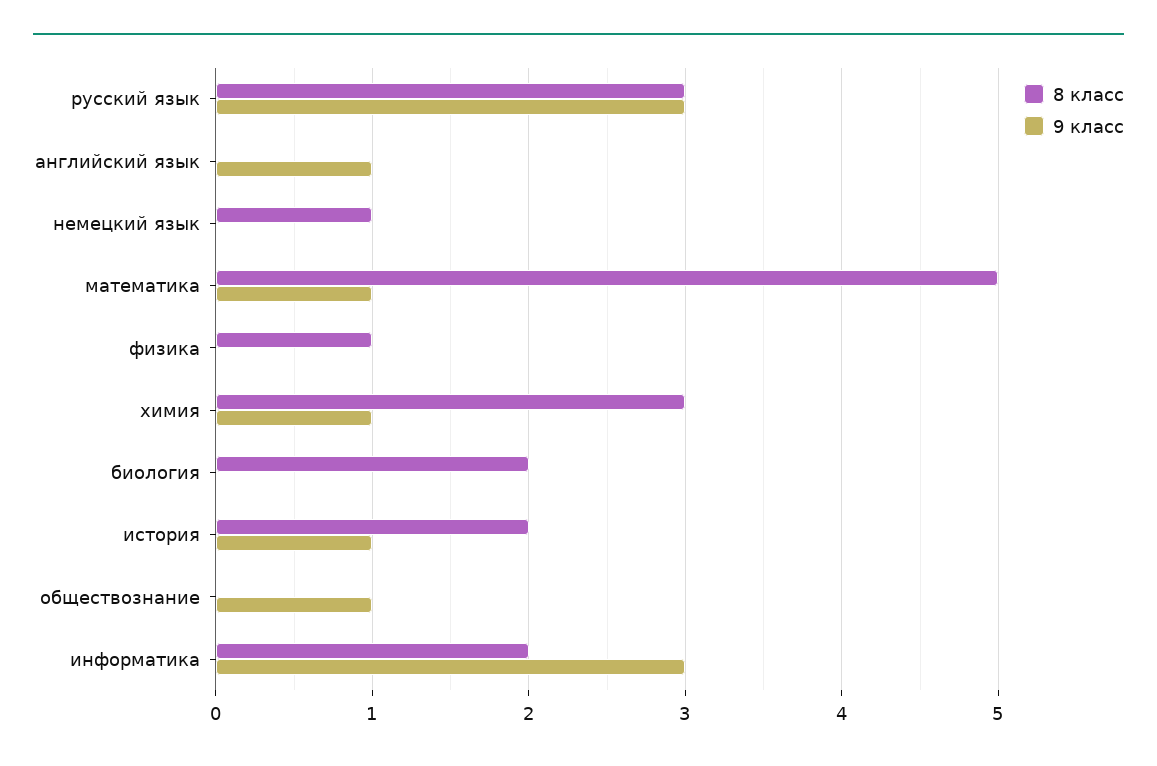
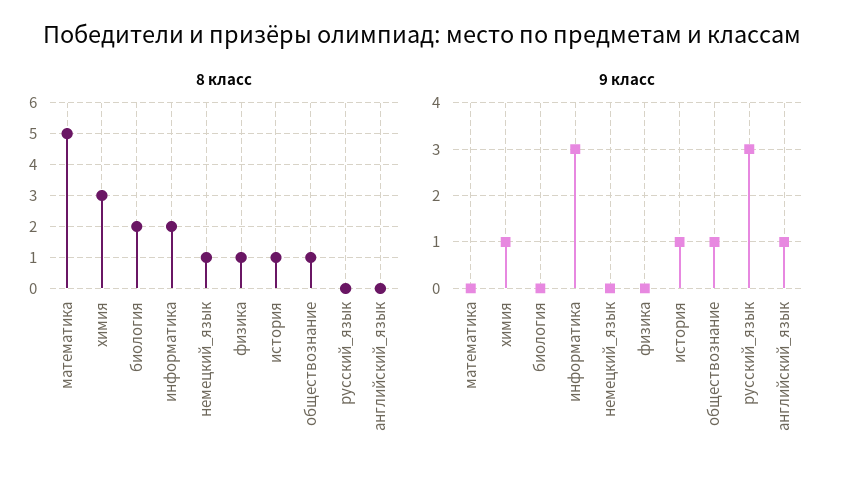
  {
    "8 класс": {
-     "русский язык": 3,
+     "русский язык": 0,
      "английский язык": 0,
      "немецкий язык": 1,
      "математика": 5,
      "физика": 1,
      "химия": 3,
      "биология": 2,
-     "история": 2,
+     "история": 1,
-     "обществознание": 0,
+     "обществознание": 1,
      "информатика": 2
    },
    "9 класс": {
      "русский язык": 3,
      "английский язык": 1,
      "немецкий язык": 0,
-     "математика": 1,
+     "математика": 0,
      "физика": 0,
      "химия": 1,
      "биология": 0,
      "история": 1,
      "обществознание": 1,
      "информатика": 3
    }
  }

